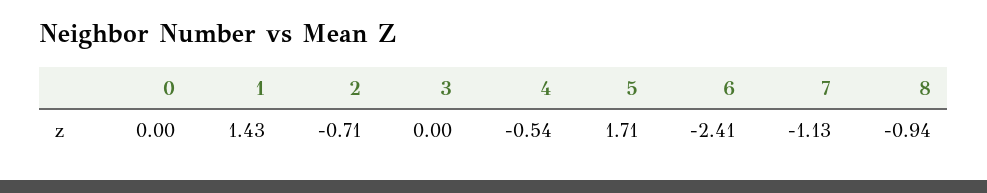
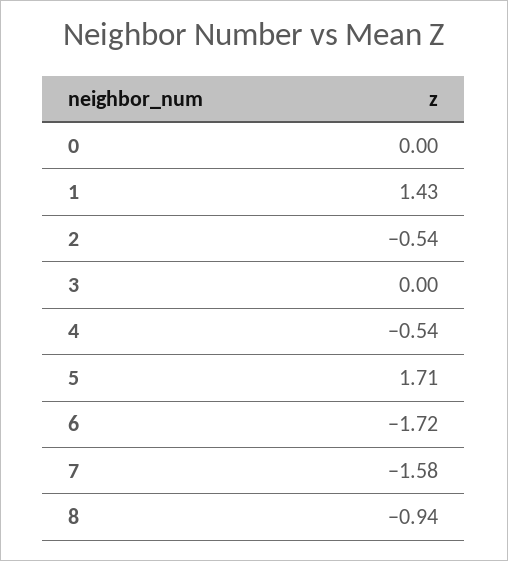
  {
    "0": 0,
    "1": 1.43,
-   "2": -0.71,
+   "2": -0.54,
    "3": 0,
    "4": -0.54,
    "5": 1.71,
-   "6": -2.41,
+   "6": -1.72,
-   "7": -1.13,
+   "7": -1.58,
    "8": -0.94
  }

